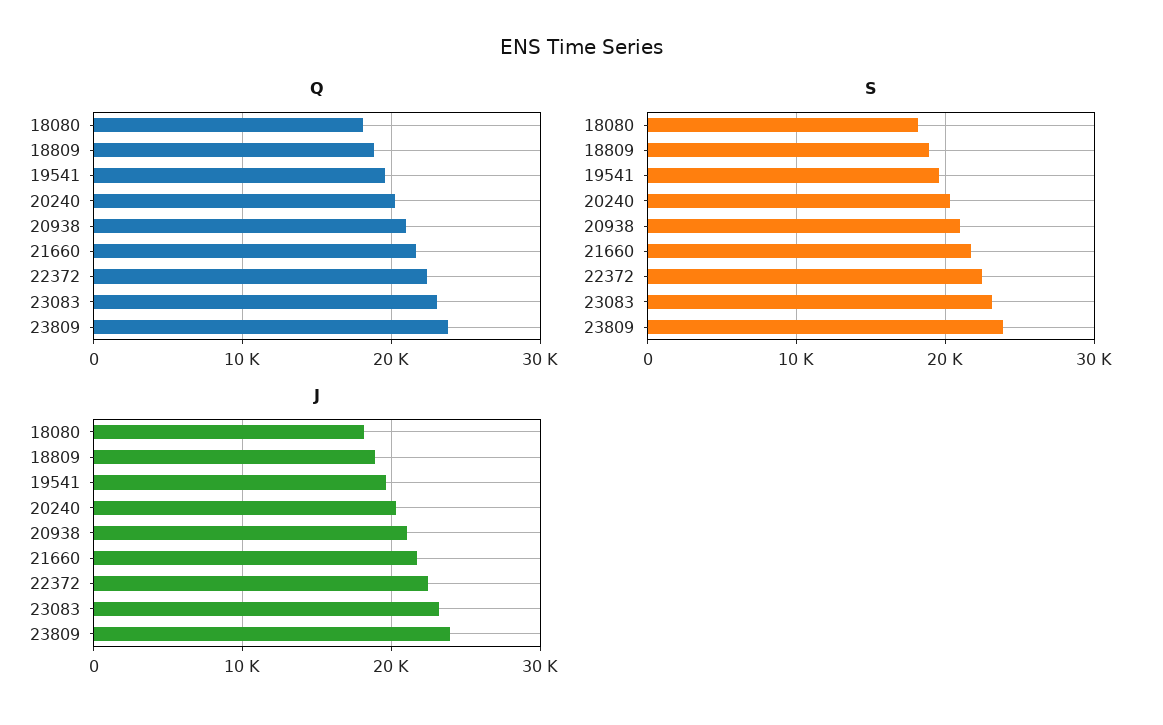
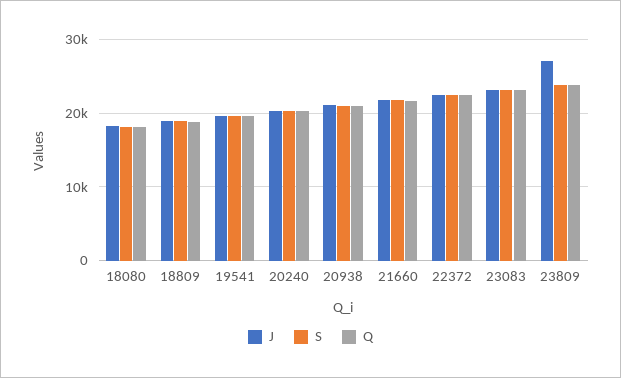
  {
    "Q": {
      "18080": 18000,
      "18809": 19000,
      "19541": 20000,
      "20240": 20000,
      "20938": 21000,
      "21660": 22000,
      "22372": 22000,
      "23083": 23000,
      "23809": 24000
    },
    "S": {
      "18080": 18000,
      "18809": 19000,
      "19541": 20000,
      "20240": 20000,
      "20938": 21000,
      "21660": 22000,
      "22372": 22000,
      "23083": 23000,
      "23809": 24000
    },
    "J": {
      "18080": 18000,
      "18809": 19000,
      "19541": 20000,
      "20240": 20000,
      "20938": 21000,
      "21660": 22000,
      "22372": 22000,
      "23083": 23000,
-     "23809": 24000
+     "23809": 27000
    }
  }

